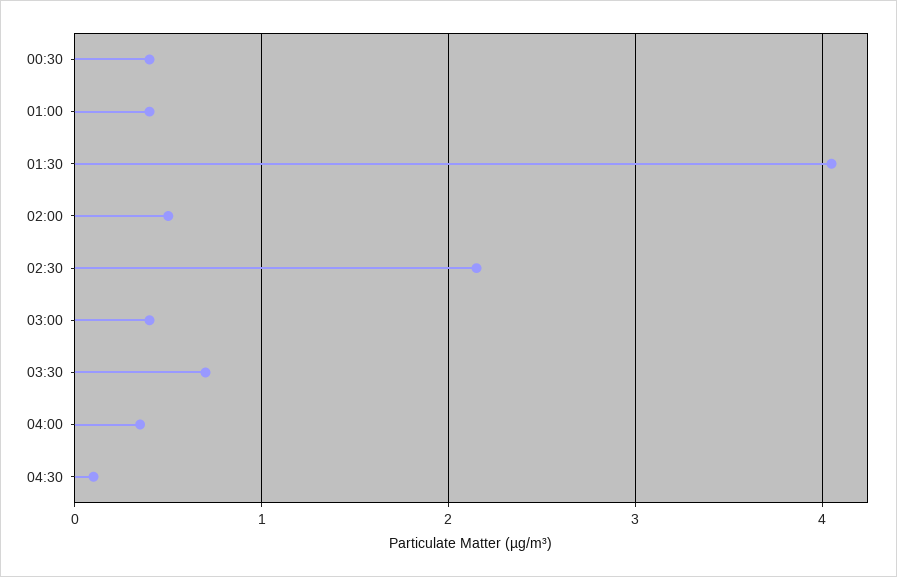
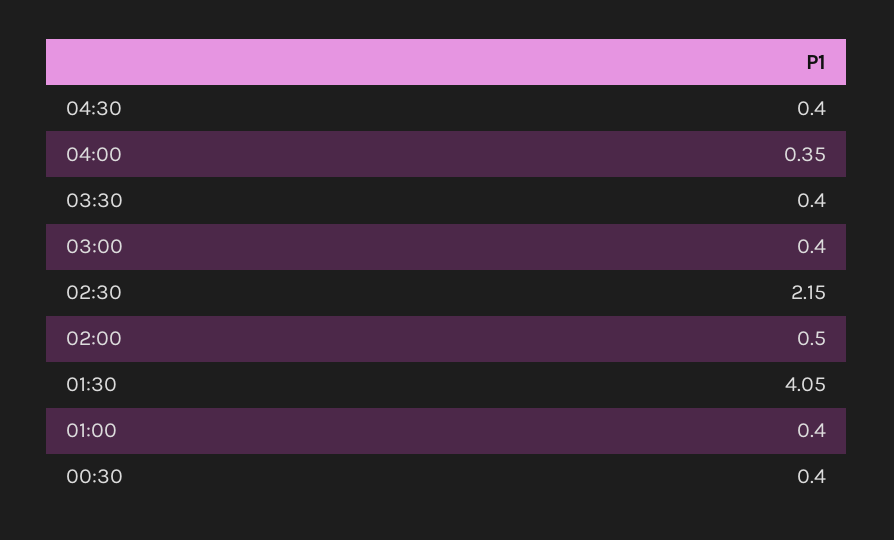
  {
    "00:30": 0.4,
    "01:00": 0.4,
    "01:30": 4.05,
    "02:00": 0.5,
    "02:30": 2.15,
    "03:00": 0.4,
-   "03:30": 0.7,
+   "03:30": 0.4,
    "04:00": 0.35,
-   "04:30": 0.1
+   "04:30": 0.4
  }

